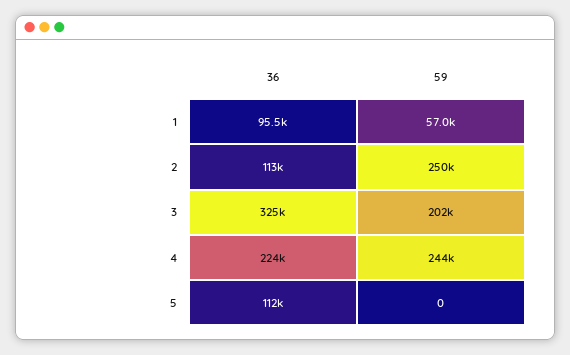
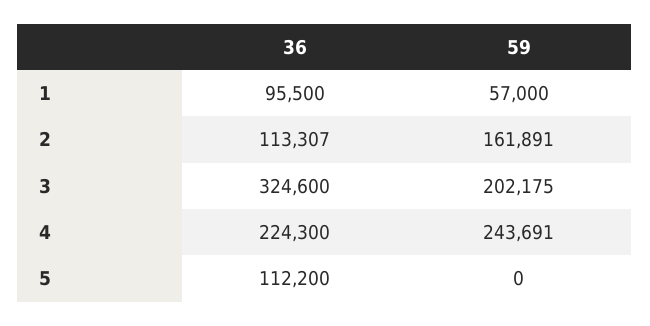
  {
    "36": {
      "1": 95500,
      "2": 113307,
      "3": 324600,
      "4": 224300,
      "5": 112200
    },
    "59": {
      "1": 57000,
-     "2": 250000,
+     "2": 161891,
      "3": 202175,
      "4": 243691,
      "5": 0
    }
  }

